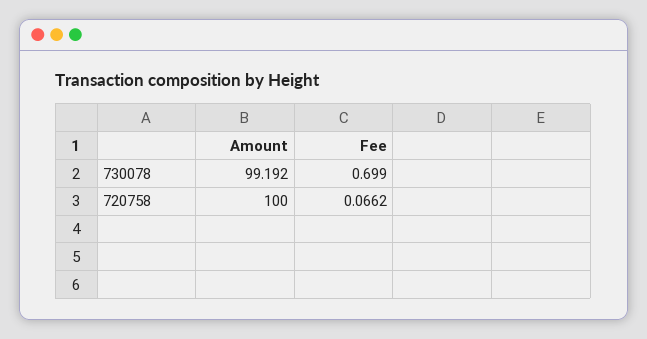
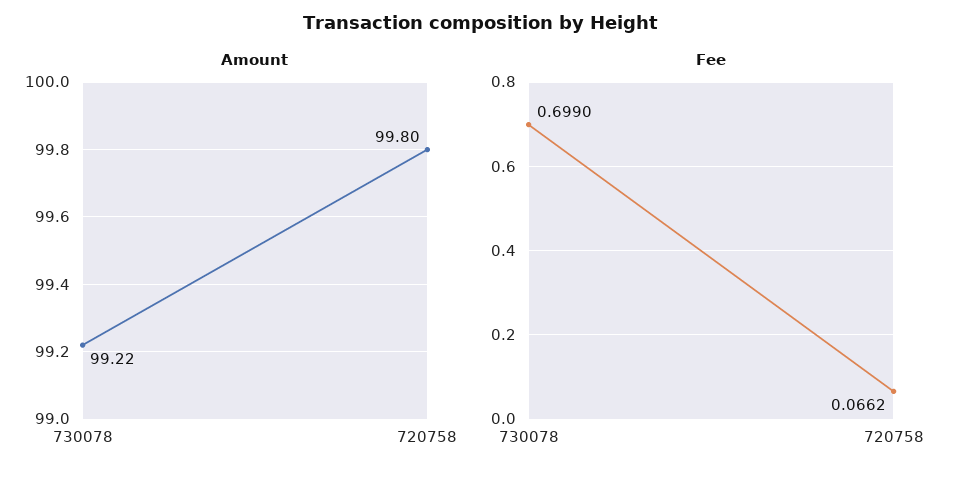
  {
    "Amount": {
-     "730078": 99.192,
+     "730078": 99.22,
-     "720758": 100
+     "720758": 99.8
    },
    "Fee": {
      "730078": 0.699,
      "720758": 0.0662
    }
  }

